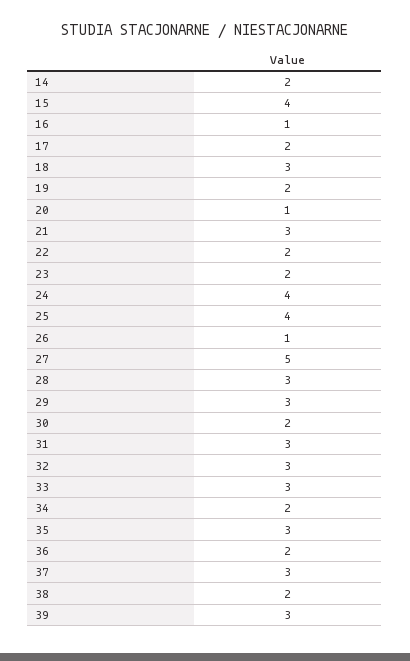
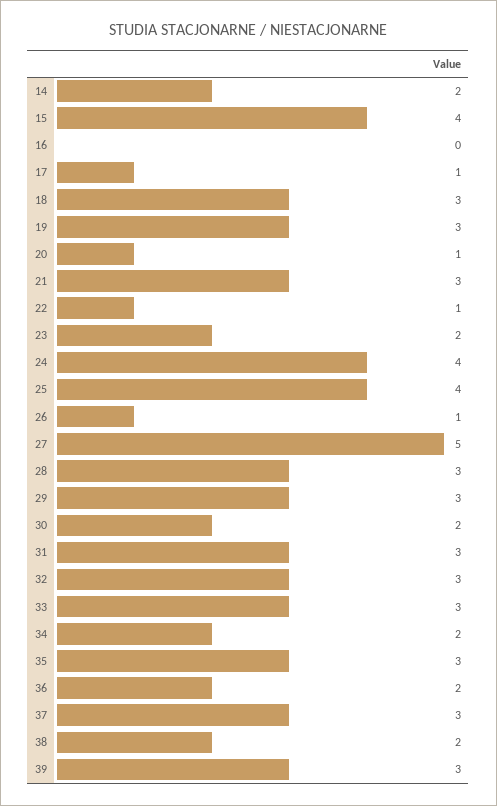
  {
    "14": 2,
    "15": 4,
-   "16": 1,
+   "16": 0,
-   "17": 2,
+   "17": 1,
    "18": 3,
-   "19": 2,
+   "19": 3,
    "20": 1,
    "21": 3,
-   "22": 2,
+   "22": 1,
    "23": 2,
    "24": 4,
    "25": 4,
    "26": 1,
    "27": 5,
    "28": 3,
    "29": 3,
    "30": 2,
    "31": 3,
    "32": 3,
    "33": 3,
    "34": 2,
    "35": 3,
    "36": 2,
    "37": 3,
    "38": 2,
    "39": 3
  }

